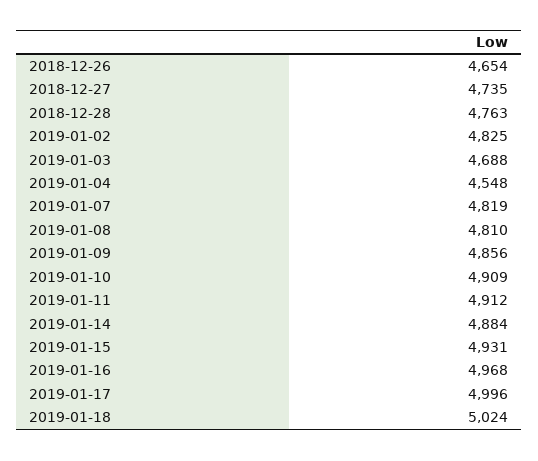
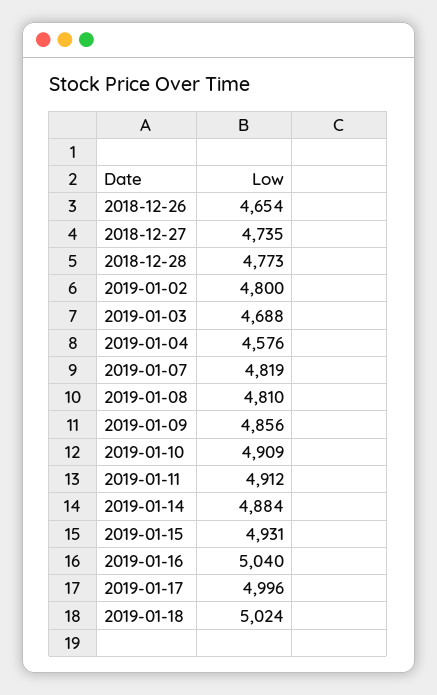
  {
    "2018-12-26": 4654,
    "2018-12-27": 4735,
-   "2018-12-28": 4763,
+   "2018-12-28": 4773,
-   "2019-01-02": 4825,
+   "2019-01-02": 4800,
    "2019-01-03": 4688,
-   "2019-01-04": 4548,
+   "2019-01-04": 4576,
    "2019-01-07": 4819,
    "2019-01-08": 4810,
    "2019-01-09": 4856,
    "2019-01-10": 4909,
    "2019-01-11": 4912,
    "2019-01-14": 4884,
    "2019-01-15": 4931,
-   "2019-01-16": 4968,
+   "2019-01-16": 5040,
    "2019-01-17": 4996,
    "2019-01-18": 5024
  }

